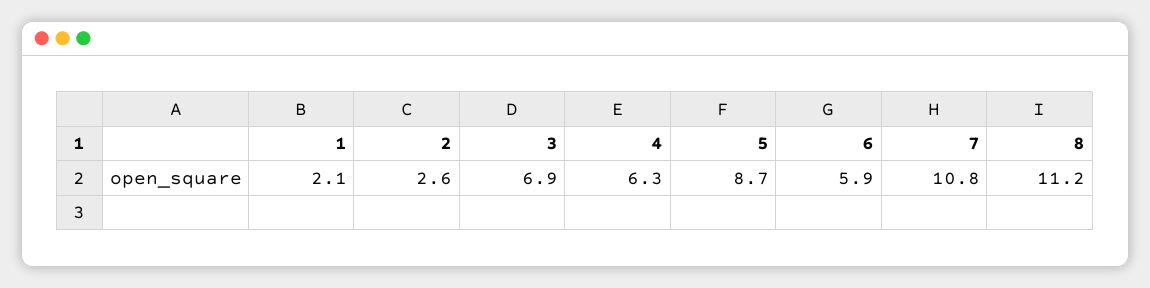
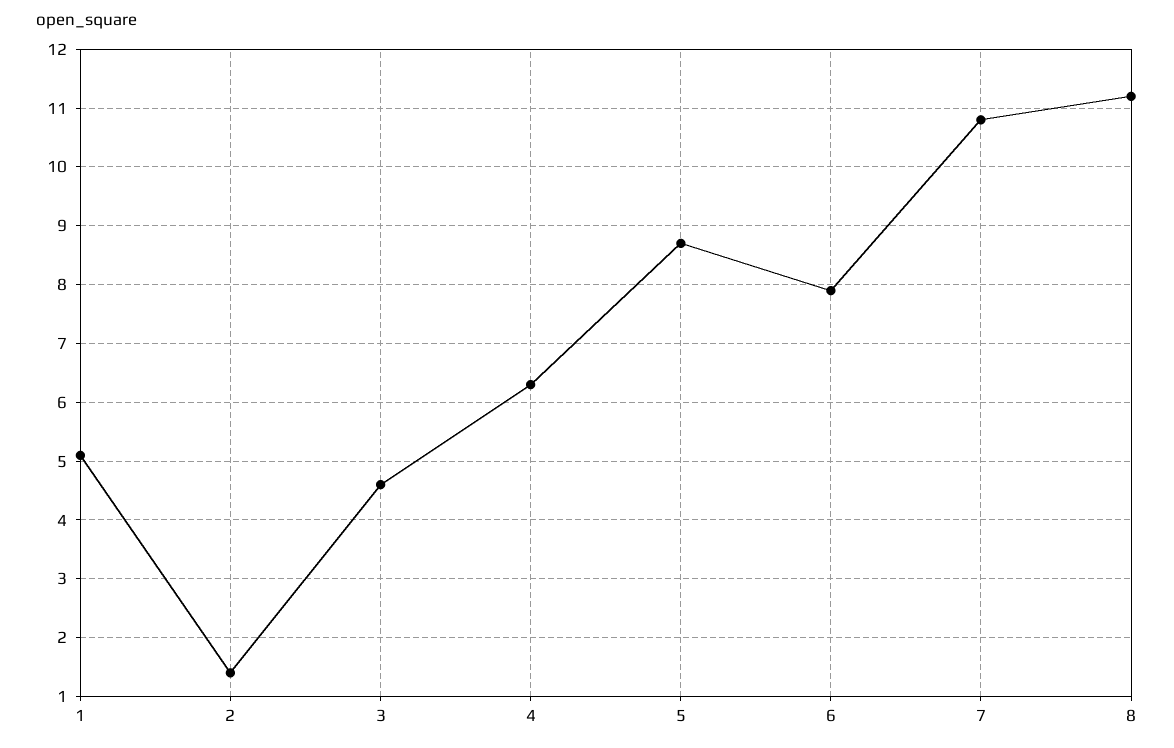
  {
-   "1": 2.1,
+   "1": 5,
-   "2": 2.6,
+   "2": 1.5,
-   "3": 6.9,
+   "3": 4.5,
    "4": 6.3,
    "5": 8.7,
-   "6": 5.9,
+   "6": 8,
    "7": 10.8,
    "8": 11.2
  }

